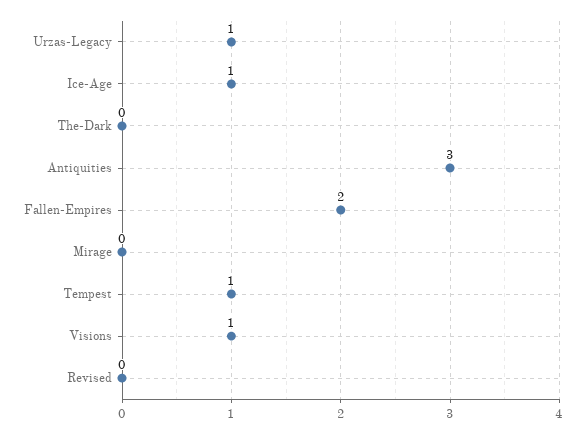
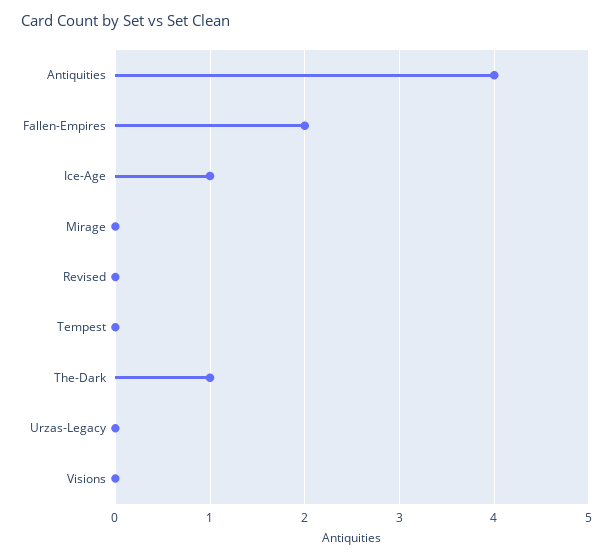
  {
-   "Urzas-Legacy": 1,
+   "Urzas-Legacy": 0,
    "Ice-Age": 1,
-   "The-Dark": 0,
+   "The-Dark": 1,
-   "Antiquities": 3,
+   "Antiquities": 4,
    "Fallen-Empires": 2,
    "Mirage": 0,
-   "Tempest": 1,
+   "Tempest": 0,
-   "Visions": 1,
+   "Visions": 0,
    "Revised": 0
  }

